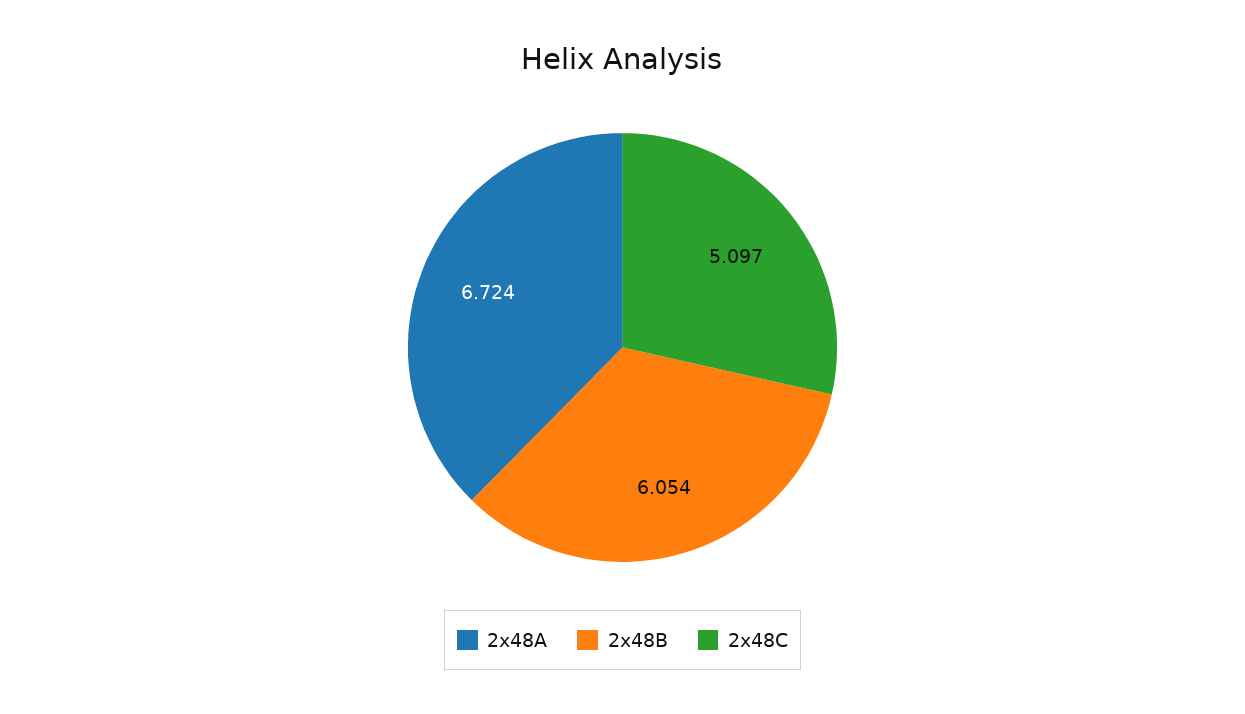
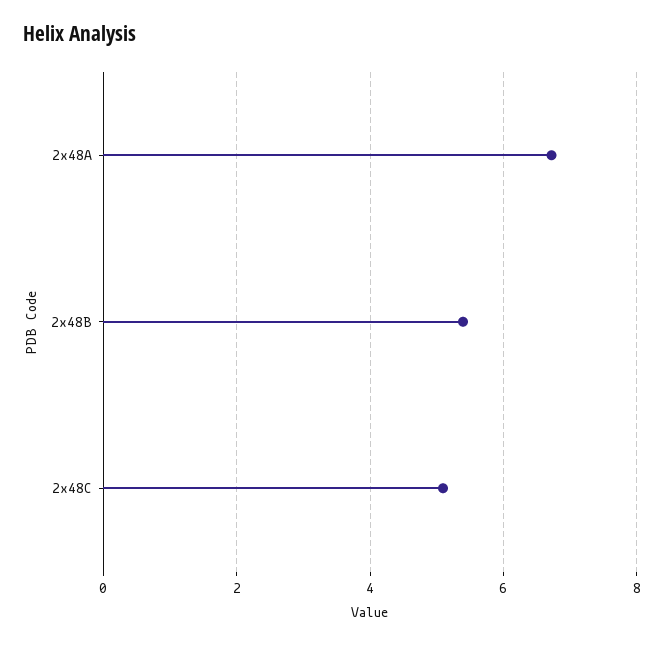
  {
    "2x48A": 6.724,
-   "2x48B": 6.054,
+   "2x48B": 5.4,
    "2x48C": 5.097
  }

